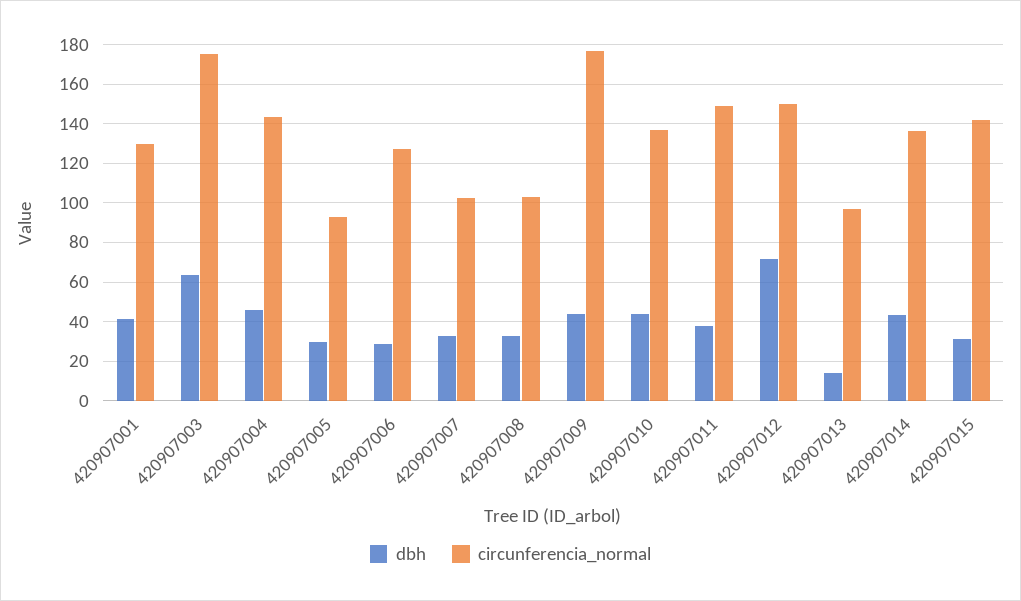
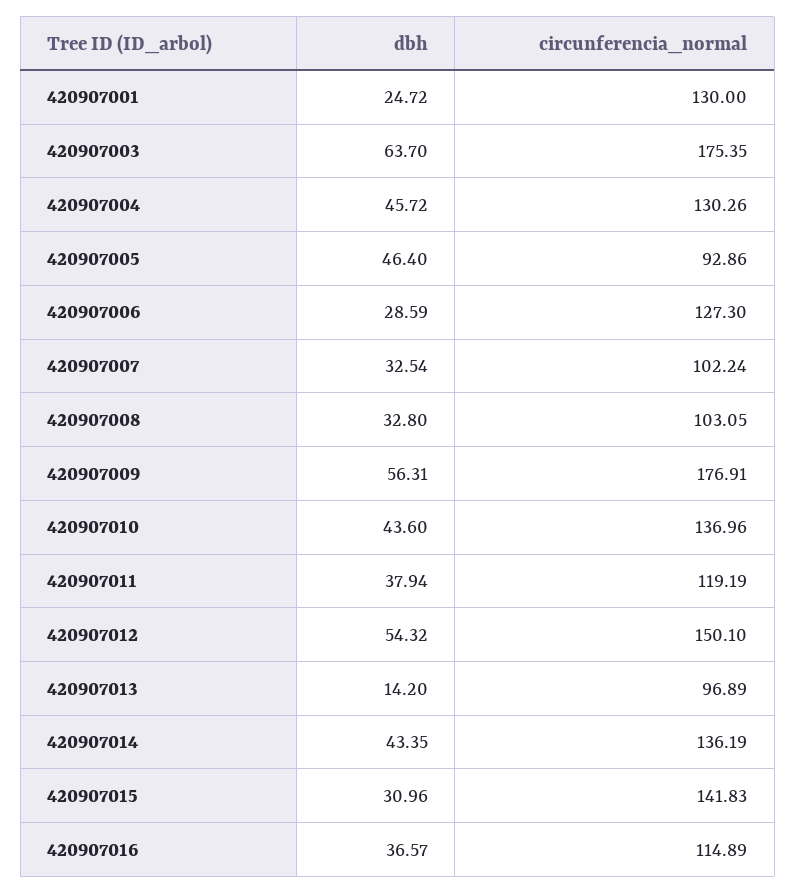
  {
    "dbh": {
-     "420907001": 40,
+     "420907001": 24.72,
      "420907003": 63.7,
      "420907004": 45.72,
-     "420907005": 30,
+     "420907005": 46.4,
      "420907006": 28.59,
      "420907007": 32.54,
      "420907008": 32.8,
-     "420907009": 45,
+     "420907009": 56.31,
      "420907010": 43.6,
      "420907011": 37.94,
-     "420907012": 70,
+     "420907012": 54.32,
      "420907013": 14.2,
      "420907014": 43.35,
-     "420907015": 30.96
+     "420907015": 30.96,
+     "420907016": 36.57
    },
    "circunferencia_normal": {
      "420907001": 130,
      "420907003": 175.35,
-     "420907004": 145,
+     "420907004": 130.26,
      "420907005": 92.86,
      "420907006": 127.3,
      "420907007": 102.24,
      "420907008": 103.05,
      "420907009": 176.91,
      "420907010": 136.96,
-     "420907011": 150,
+     "420907011": 119.19,
      "420907012": 150.1,
      "420907013": 96.89,
      "420907014": 136.19,
-     "420907015": 141.83
+     "420907015": 141.83,
+     "420907016": 114.89
    }
  }

